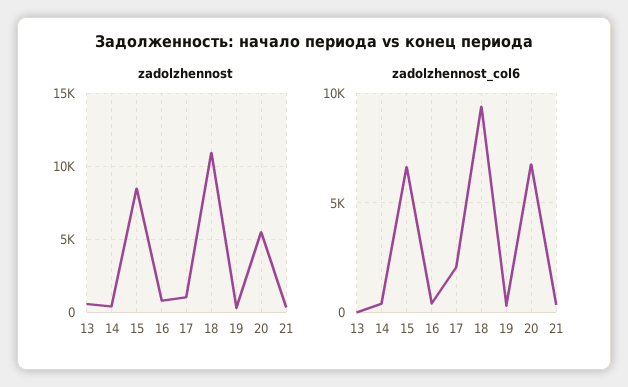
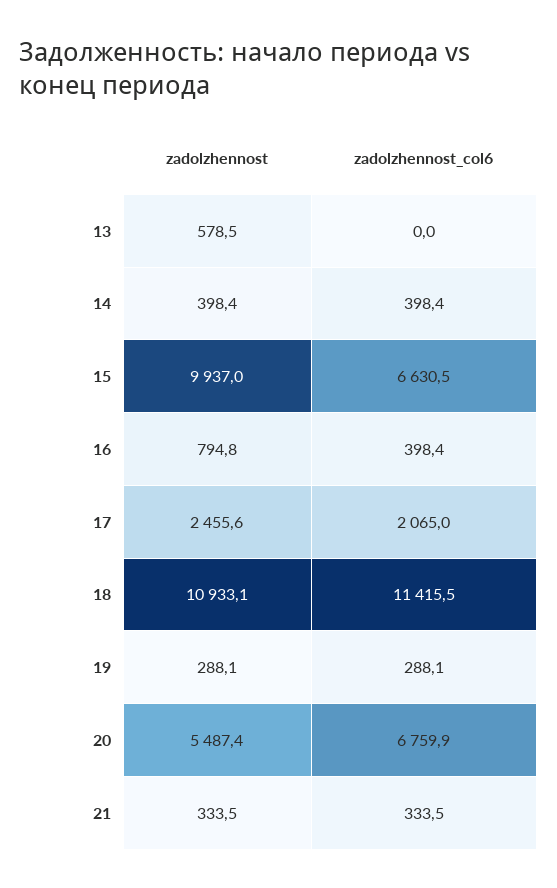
  {
    "zadolzhennost": {
      "13": 578.5,
      "14": 398.4,
-     "15": 8500,
+     "15": 9937,
      "16": 794.8,
-     "17": 1000,
+     "17": 2455.6,
      "18": 10933.1,
      "19": 288.1,
      "20": 5487.4,
      "21": 333.5
    },
    "zadolzhennost_col6": {
      "13": 0,
      "14": 398.4,
      "15": 6630.5,
      "16": 398.4,
      "17": 2065,
-     "18": 9500,
+     "18": 11415.5,
      "19": 288.1,
      "20": 6759.9,
      "21": 333.5
    }
  }

